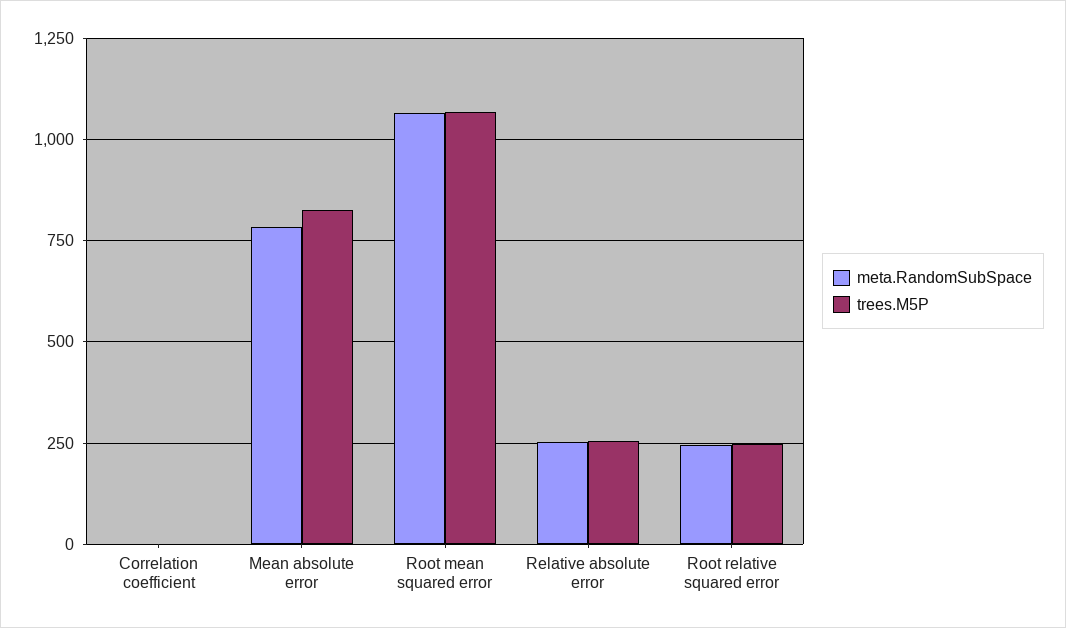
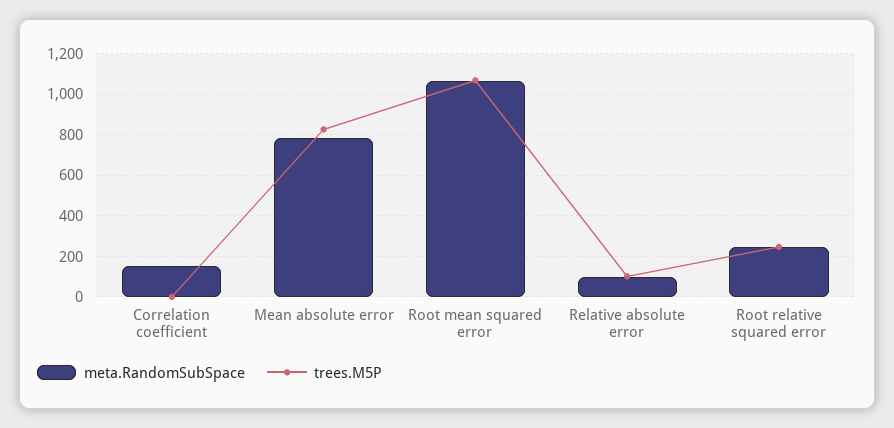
  {
    "meta.RandomSubSpace": {
-     "Correlation coefficient": 0,
+     "Correlation coefficient": 150,
      "Mean absolute error": 775,
      "Root mean squared error": 1075,
-     "Relative absolute error": 250,
+     "Relative absolute error": 100,
      "Root relative squared error": 250
    },
    "trees.M5P": {
      "Correlation coefficient": 0,
      "Mean absolute error": 825,
      "Root mean squared error": 1075,
-     "Relative absolute error": 250,
+     "Relative absolute error": 100,
      "Root relative squared error": 250
    }
  }

